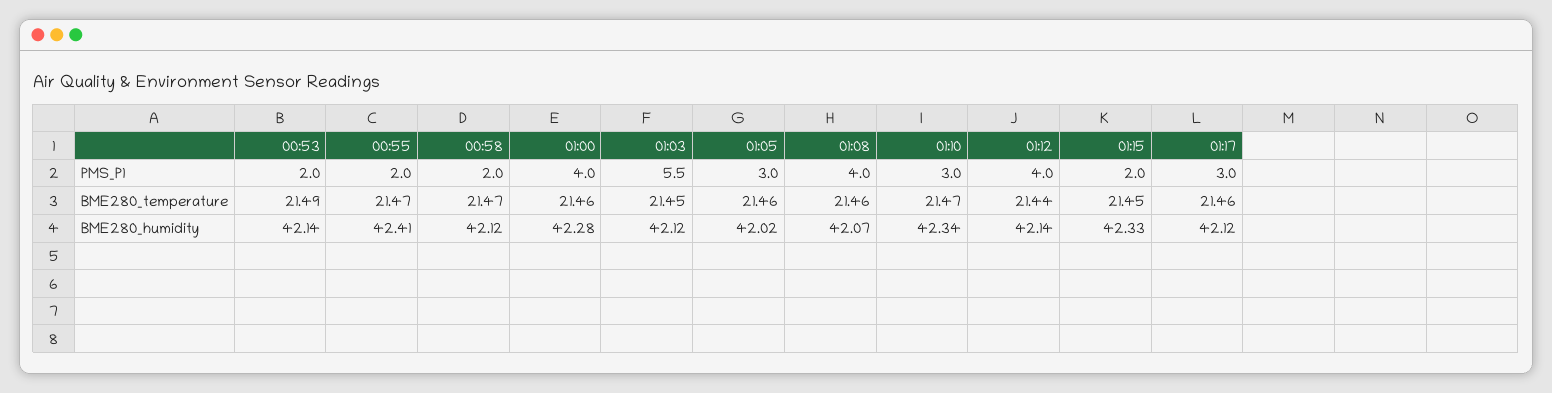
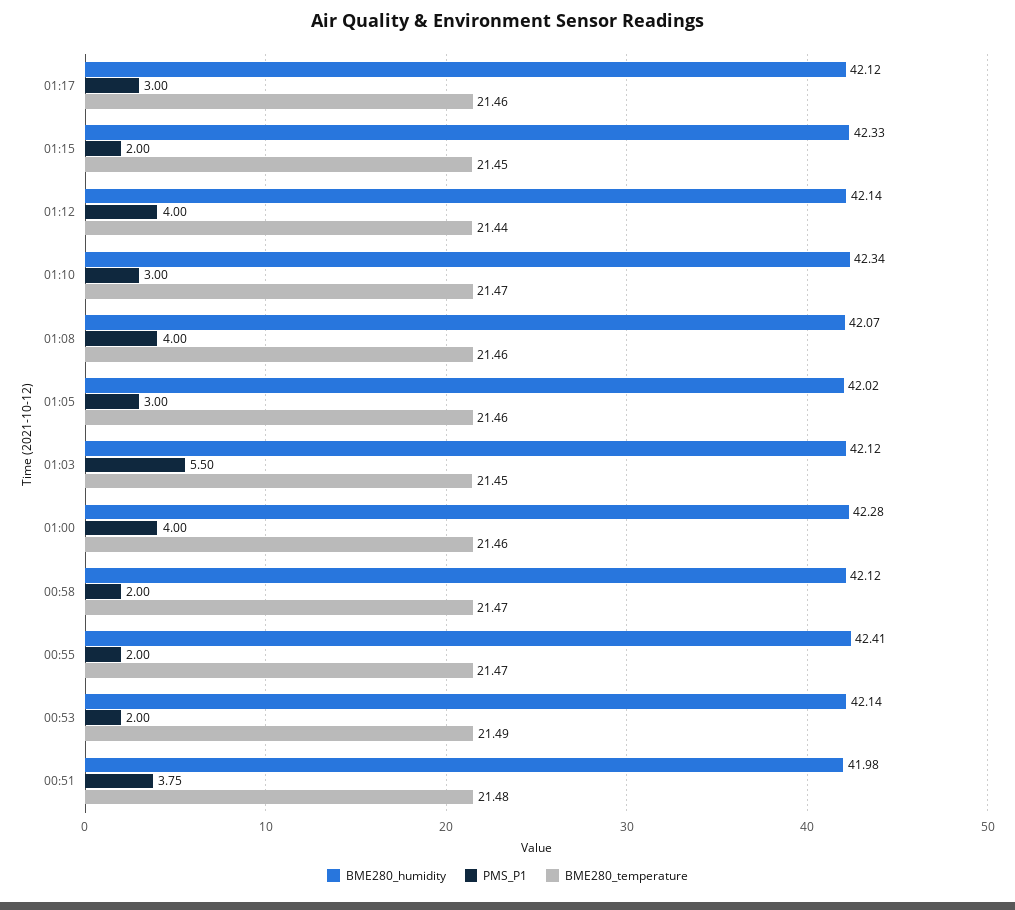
  {
    "PMS_P1": {
      "00:53": 2,
      "00:55": 2,
      "00:58": 2,
      "01:00": 4,
      "01:03": 5.5,
      "01:05": 3,
      "01:08": 4,
      "01:10": 3,
      "01:12": 4,
      "01:15": 2,
-     "01:17": 3
+     "01:17": 3,
+     "00:51": 3.75
    },
    "BME280_temperature": {
      "00:53": 21.49,
      "00:55": 21.47,
      "00:58": 21.47,
      "01:00": 21.46,
      "01:03": 21.45,
      "01:05": 21.46,
      "01:08": 21.46,
      "01:10": 21.47,
      "01:12": 21.44,
      "01:15": 21.45,
-     "01:17": 21.46
+     "01:17": 21.46,
+     "00:51": 21.48
    },
    "BME280_humidity": {
      "00:53": 42.14,
      "00:55": 42.41,
      "00:58": 42.12,
      "01:00": 42.28,
      "01:03": 42.12,
      "01:05": 42.02,
      "01:08": 42.07,
      "01:10": 42.34,
      "01:12": 42.14,
      "01:15": 42.33,
-     "01:17": 42.12
+     "01:17": 42.12,
+     "00:51": 41.98
    }
  }

